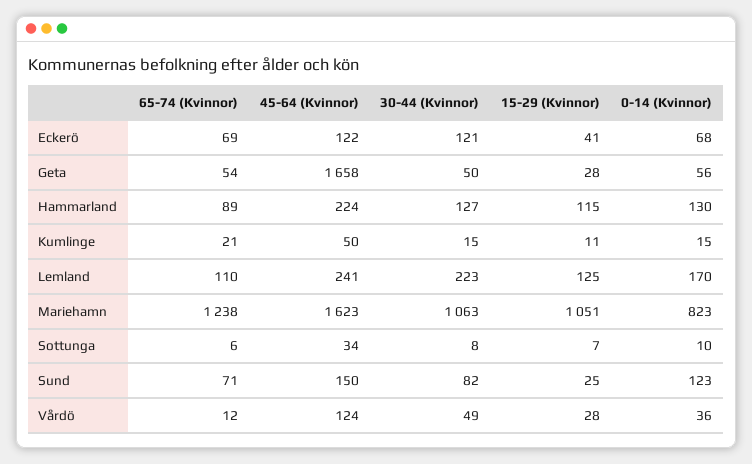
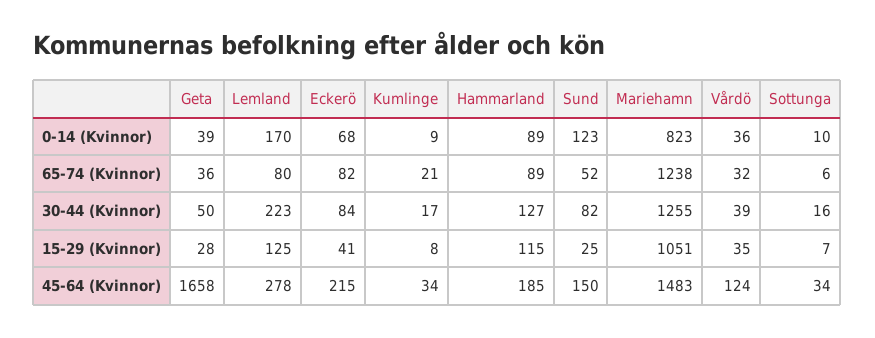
  {
    "65-74 (Kvinnor)": {
-     "Eckerö": 69,
+     "Eckerö": 82,
-     "Geta": 54,
+     "Geta": 36,
      "Hammarland": 89,
      "Kumlinge": 21,
-     "Lemland": 110,
+     "Lemland": 80,
      "Mariehamn": 1238,
      "Sottunga": 6,
-     "Sund": 71,
+     "Sund": 52,
-     "Vårdö": 12
+     "Vårdö": 32
    },
    "45-64 (Kvinnor)": {
-     "Eckerö": 122,
+     "Eckerö": 215,
      "Geta": 1658,
-     "Hammarland": 224,
+     "Hammarland": 185,
-     "Kumlinge": 50,
+     "Kumlinge": 34,
-     "Lemland": 241,
+     "Lemland": 278,
-     "Mariehamn": 1623,
+     "Mariehamn": 1483,
      "Sottunga": 34,
      "Sund": 150,
      "Vårdö": 124
    },
    "30-44 (Kvinnor)": {
-     "Eckerö": 121,
+     "Eckerö": 84,
      "Geta": 50,
      "Hammarland": 127,
-     "Kumlinge": 15,
+     "Kumlinge": 17,
      "Lemland": 223,
-     "Mariehamn": 1063,
+     "Mariehamn": 1255,
-     "Sottunga": 8,
+     "Sottunga": 16,
      "Sund": 82,
-     "Vårdö": 49
+     "Vårdö": 39
    },
    "15-29 (Kvinnor)": {
      "Eckerö": 41,
      "Geta": 28,
      "Hammarland": 115,
-     "Kumlinge": 11,
+     "Kumlinge": 8,
      "Lemland": 125,
      "Mariehamn": 1051,
      "Sottunga": 7,
      "Sund": 25,
-     "Vårdö": 28
+     "Vårdö": 35
    },
    "0-14 (Kvinnor)": {
      "Eckerö": 68,
-     "Geta": 56,
+     "Geta": 39,
-     "Hammarland": 130,
+     "Hammarland": 89,
-     "Kumlinge": 15,
+     "Kumlinge": 9,
      "Lemland": 170,
      "Mariehamn": 823,
      "Sottunga": 10,
      "Sund": 123,
      "Vårdö": 36
    }
  }

